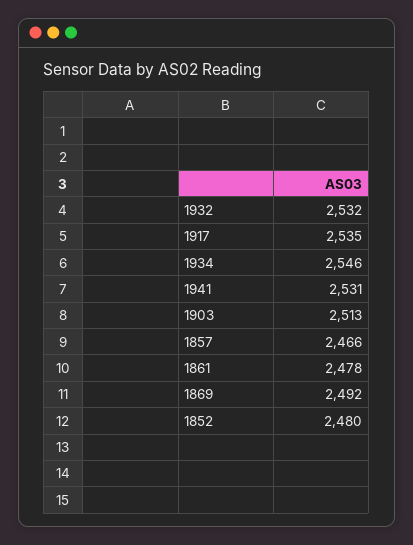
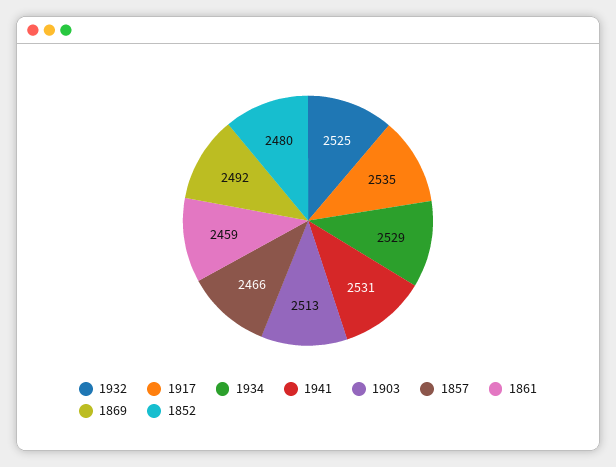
  {
-   "1932": 2532,
+   "1932": 2525,
    "1917": 2535,
-   "1934": 2546,
+   "1934": 2529,
    "1941": 2531,
    "1903": 2513,
    "1857": 2466,
-   "1861": 2478,
+   "1861": 2459,
    "1869": 2492,
    "1852": 2480
  }

